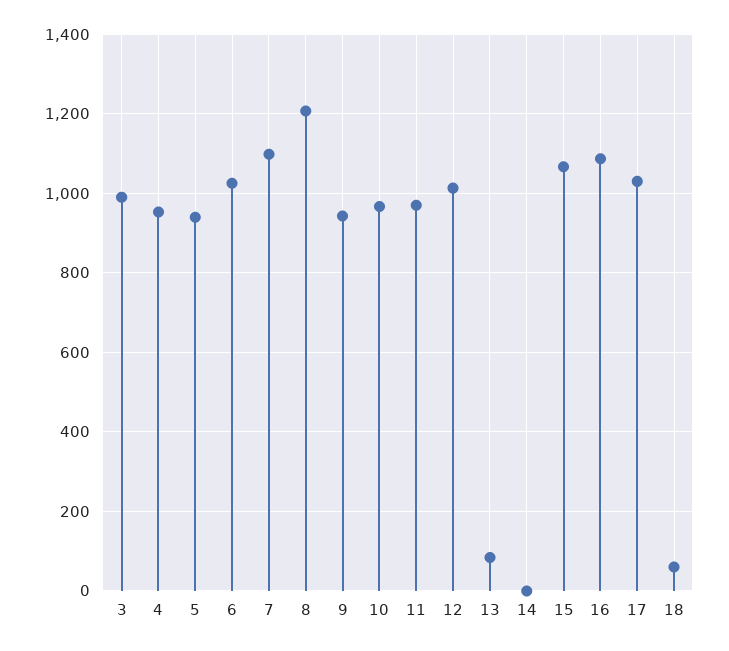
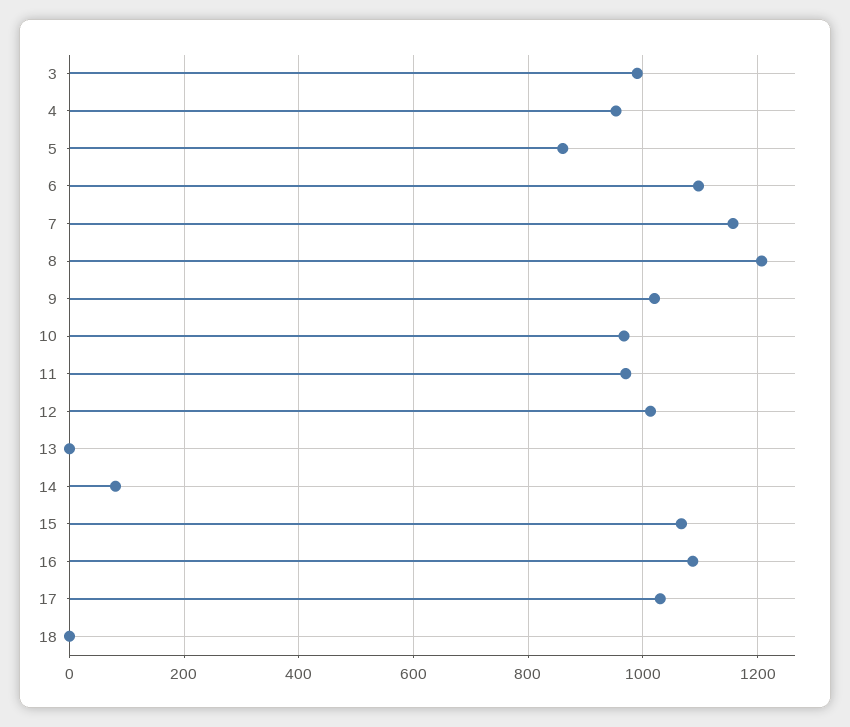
  {
    "3": 1000,
    "4": 960,
-   "5": 940,
+   "5": 860,
-   "6": 1020,
+   "6": 1100,
-   "7": 1100,
+   "7": 1160,
    "8": 1200,
-   "9": 940,
+   "9": 1020,
    "10": 960,
    "11": 980,
    "12": 1020,
-   "13": 80,
+   "13": 0,
-   "14": 0,
+   "14": 80,
    "15": 1060,
    "16": 1080,
    "17": 1040,
-   "18": 60
+   "18": 0
  }

